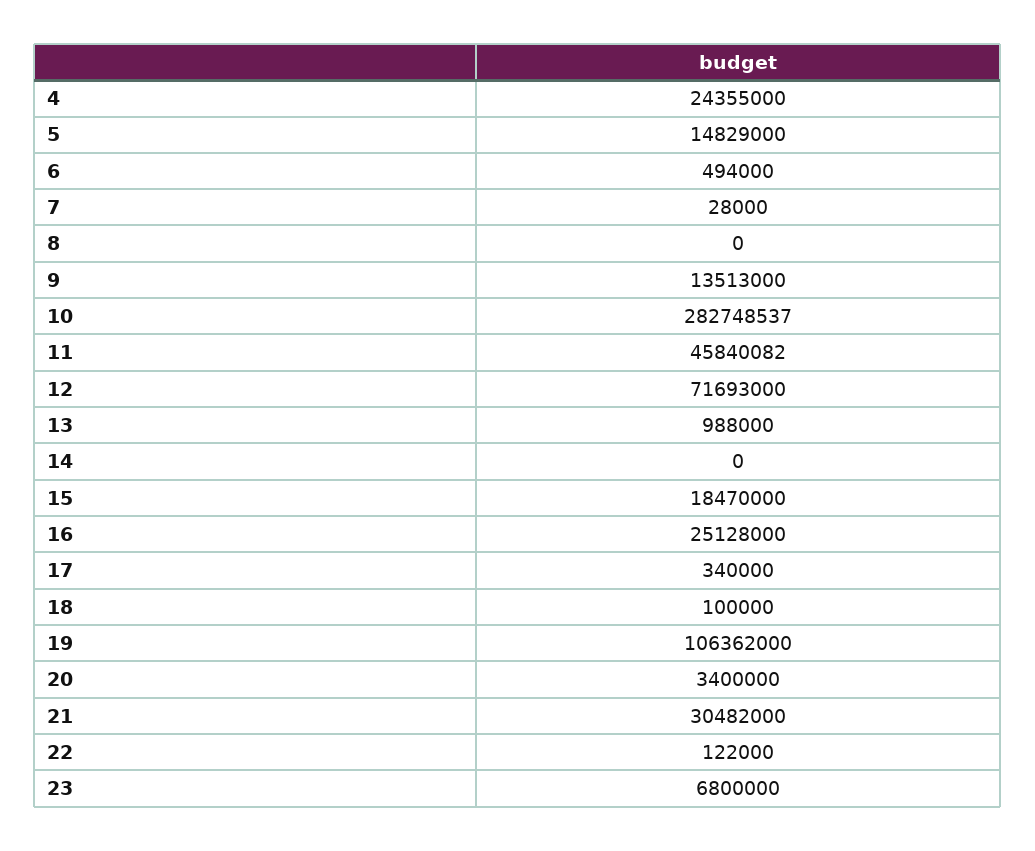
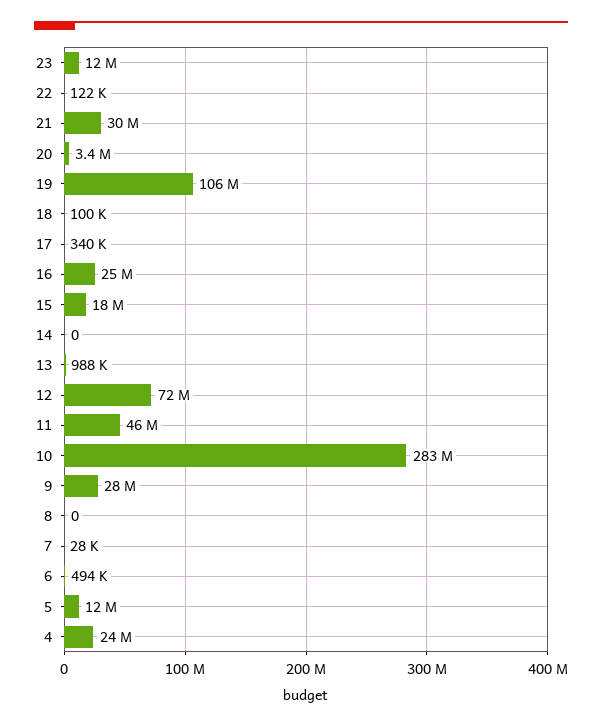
  {
    "4": 24355000,
-   "5": 14829000,
+   "5": 12000000,
    "6": 494000,
    "7": 28000,
    "8": 0,
-   "9": 13513000,
+   "9": 28000000,
    "10": 282748537,
    "11": 45840082,
    "12": 71693000,
    "13": 988000,
    "14": 0,
    "15": 18470000,
    "16": 25128000,
    "17": 340000,
    "18": 100000,
    "19": 106362000,
    "20": 3400000,
    "21": 30482000,
    "22": 122000,
-   "23": 6800000
+   "23": 12000000
  }

